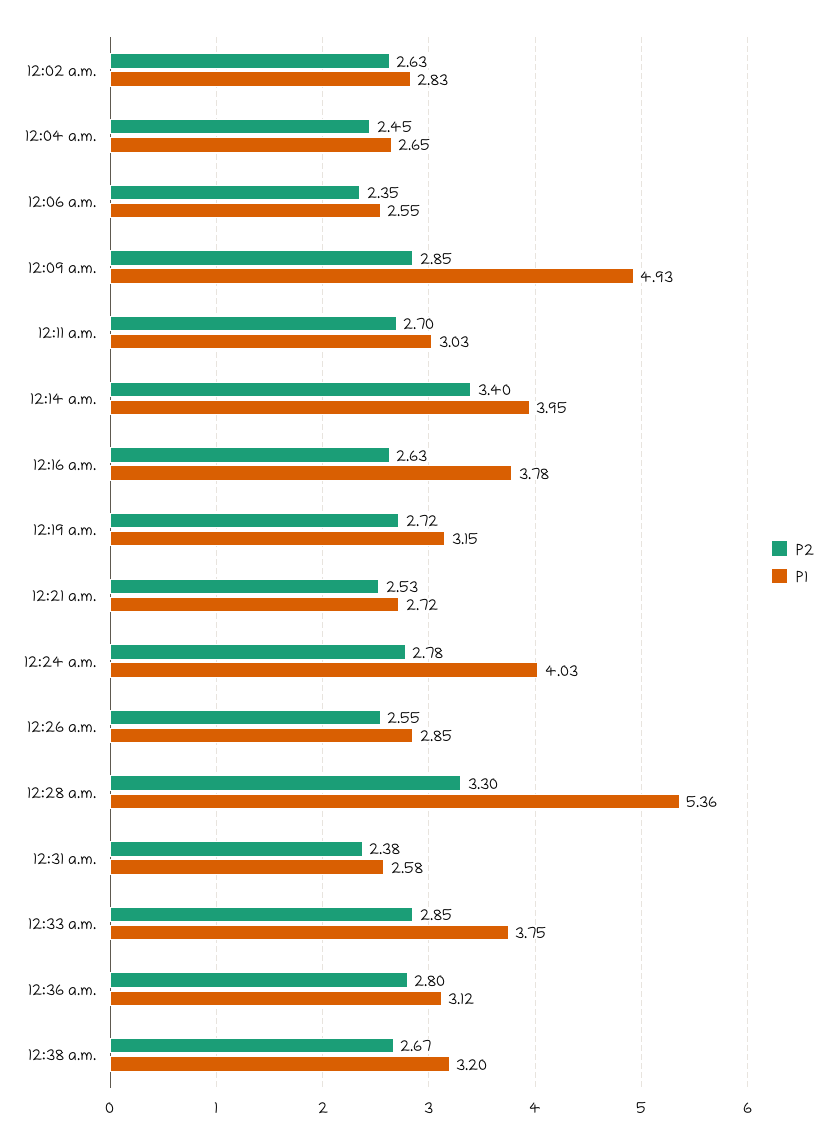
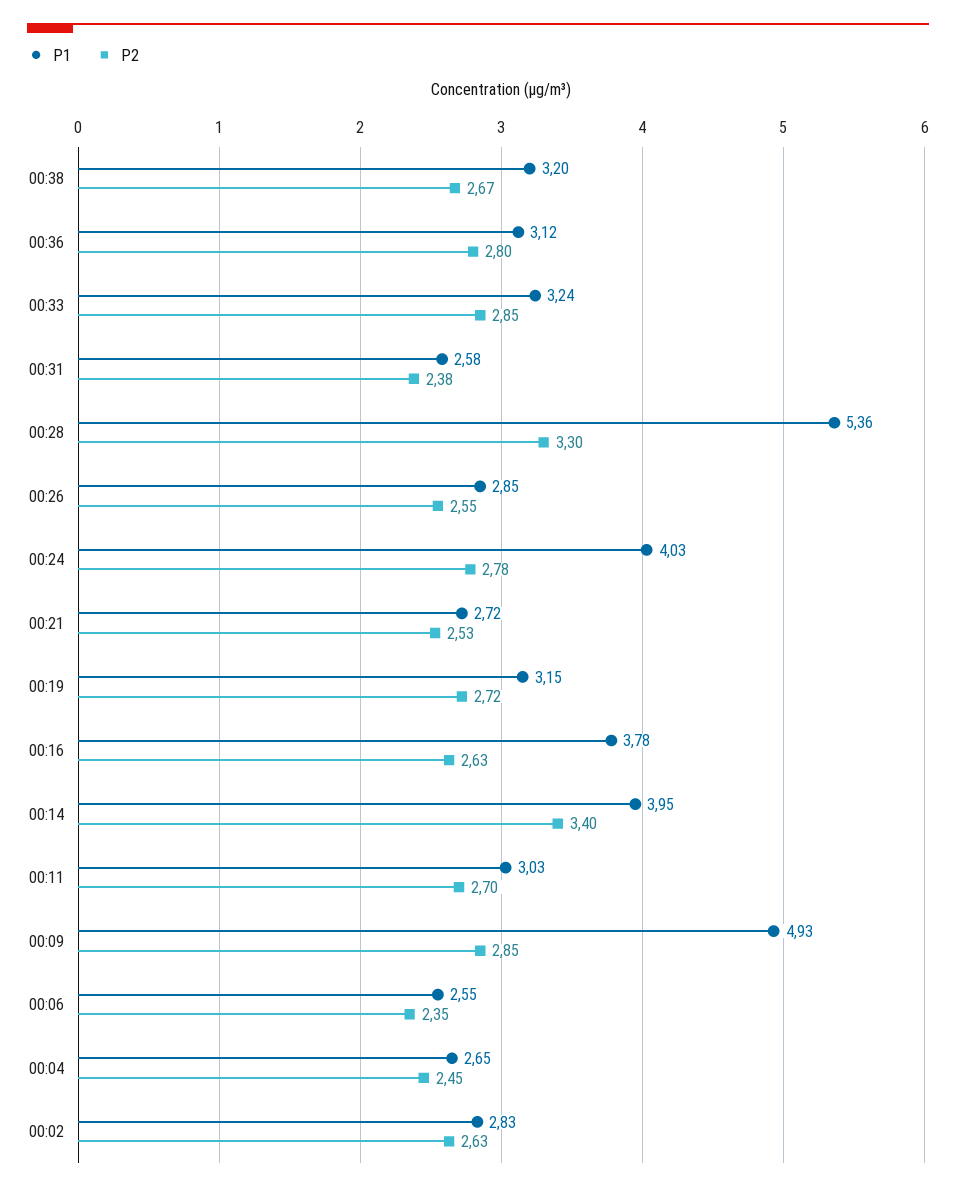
  {
    "P2": {
      "12:02 a.m.": 2.63,
      "12:04 a.m.": 2.45,
      "12:06 a.m.": 2.35,
      "12:09 a.m.": 2.85,
      "12:11 a.m.": 2.7,
      "12:14 a.m.": 3.4,
      "12:16 a.m.": 2.63,
      "12:19 a.m.": 2.72,
      "12:21 a.m.": 2.53,
      "12:24 a.m.": 2.78,
      "12:26 a.m.": 2.55,
      "12:28 a.m.": 3.3,
      "12:31 a.m.": 2.38,
      "12:33 a.m.": 2.85,
      "12:36 a.m.": 2.8,
      "12:38 a.m.": 2.67
    },
    "P1": {
      "12:02 a.m.": 2.83,
      "12:04 a.m.": 2.65,
      "12:06 a.m.": 2.55,
      "12:09 a.m.": 4.93,
      "12:11 a.m.": 3.03,
      "12:14 a.m.": 3.95,
      "12:16 a.m.": 3.78,
      "12:19 a.m.": 3.15,
      "12:21 a.m.": 2.72,
      "12:24 a.m.": 4.03,
      "12:26 a.m.": 2.85,
      "12:28 a.m.": 5.36,
      "12:31 a.m.": 2.58,
-     "12:33 a.m.": 3.75,
+     "12:33 a.m.": 3.24,
      "12:36 a.m.": 3.12,
      "12:38 a.m.": 3.2
    }
  }

